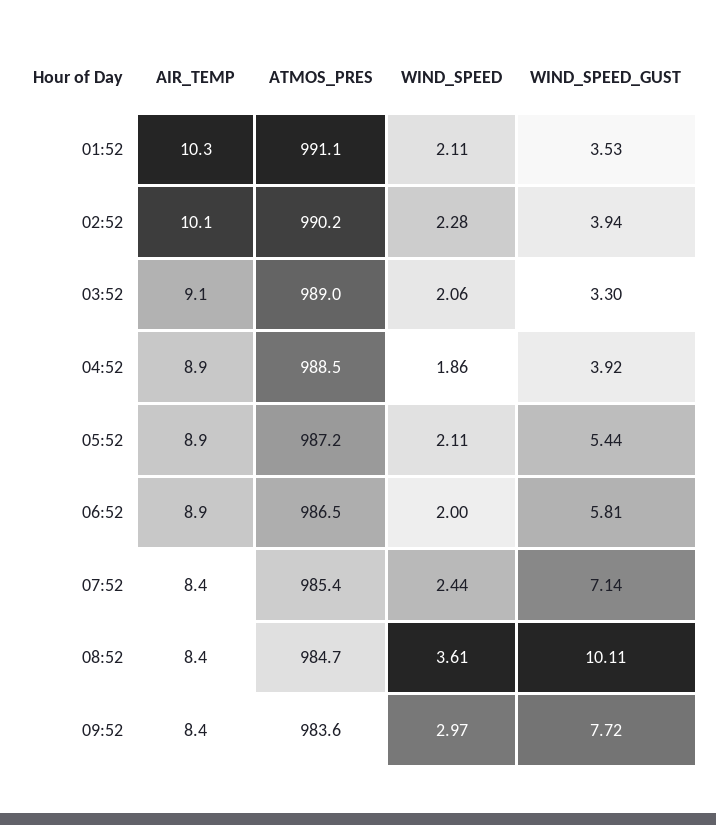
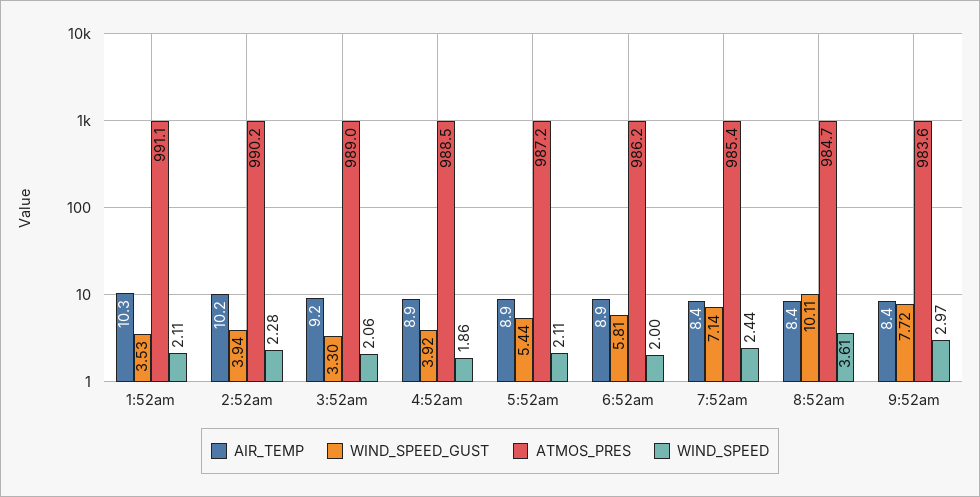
  {
    "AIR_TEMP": {
      "01:52": 10.3,
-     "02:52": 10.1,
+     "02:52": 10.2,
-     "03:52": 9.1,
+     "03:52": 9.2,
      "04:52": 8.9,
      "05:52": 8.9,
      "06:52": 8.9,
      "07:52": 8.4,
      "08:52": 8.4,
      "09:52": 8.4
    },
    "ATMOS_PRES": {
      "01:52": 991.1,
      "02:52": 990.2,
      "03:52": 989,
      "04:52": 988.5,
      "05:52": 987.2,
-     "06:52": 986.5,
+     "06:52": 986.2,
      "07:52": 985.4,
      "08:52": 984.7,
      "09:52": 983.6
    },
    "WIND_SPEED": {
      "01:52": 2.11,
      "02:52": 2.28,
      "03:52": 2.06,
      "04:52": 1.86,
      "05:52": 2.11,
      "06:52": 2,
      "07:52": 2.44,
      "08:52": 3.61,
      "09:52": 2.97
    },
    "WIND_SPEED_GUST": {
      "01:52": 3.53,
      "02:52": 3.94,
      "03:52": 3.3,
      "04:52": 3.92,
      "05:52": 5.44,
      "06:52": 5.81,
      "07:52": 7.14,
      "08:52": 10.11,
      "09:52": 7.72
    }
  }

